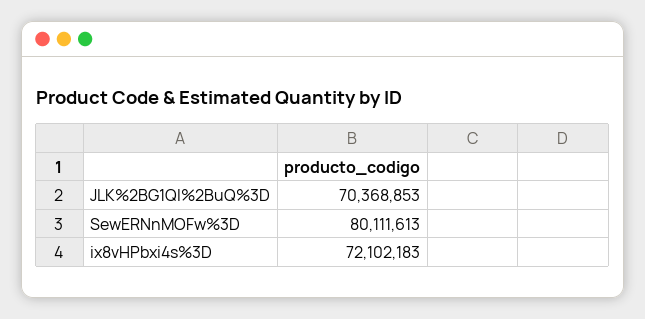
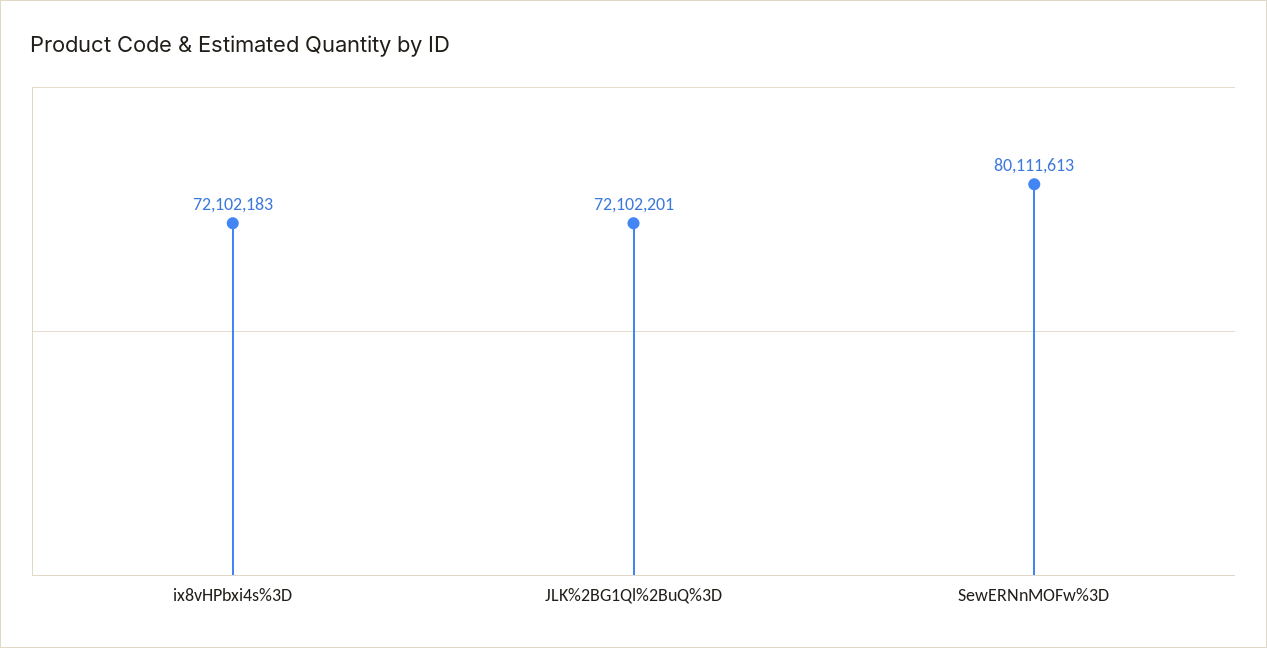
  {
-   "JLK%2BG1Ql%2BuQ%3D": 70368853,
+   "JLK%2BG1Ql%2BuQ%3D": 72102201,
    "SewERNnMOFw%3D": 80111613,
    "ix8vHPbxi4s%3D": 72102183
  }

